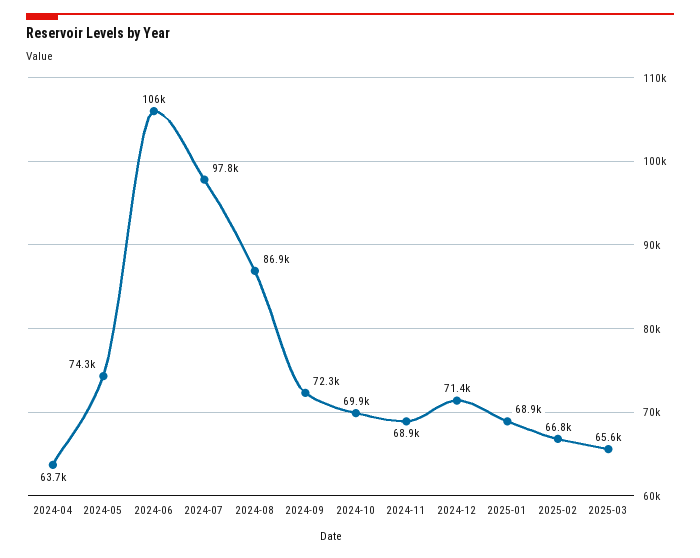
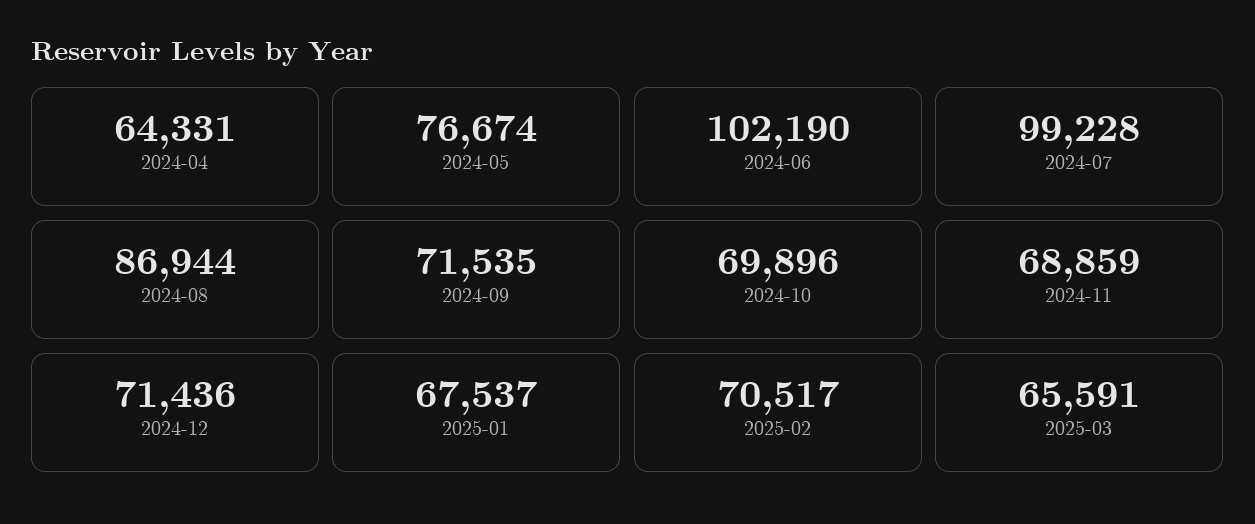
  {
-   "2024-04": 63700,
+   "2024-04": 64331,
-   "2024-05": 74300,
+   "2024-05": 76674,
-   "2024-06": 106000,
+   "2024-06": 102190,
-   "2024-07": 97800,
+   "2024-07": 99228,
    "2024-08": 86944,
-   "2024-09": 72300,
+   "2024-09": 71535,
    "2024-10": 69896,
    "2024-11": 68859,
    "2024-12": 71436,
-   "2025-01": 68900,
+   "2025-01": 67537,
-   "2025-02": 66800,
+   "2025-02": 70517,
    "2025-03": 65591
  }

